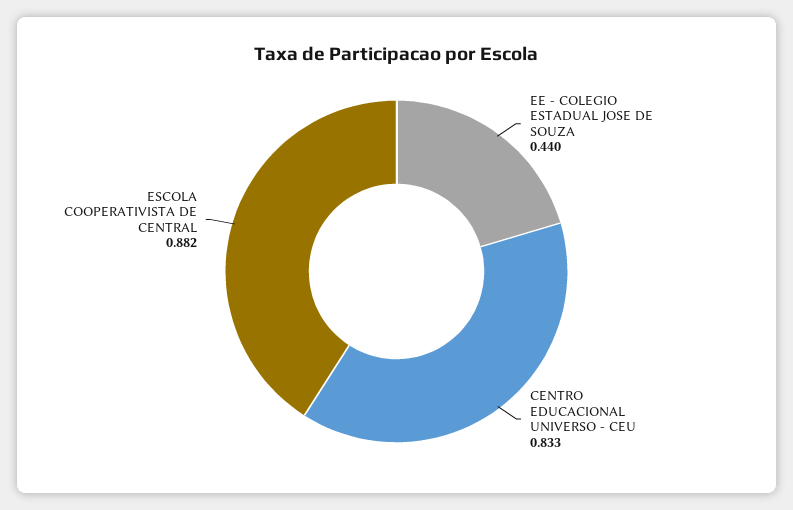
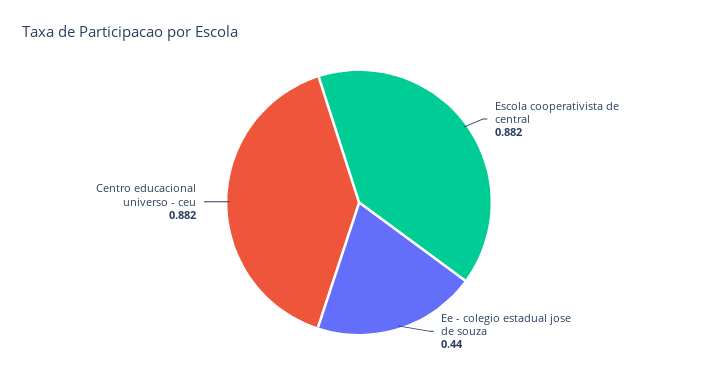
  {
    "EE - COLEGIO ESTADUAL JOSE DE SOUZA": 0.44,
-   "CENTRO EDUCACIONAL UNIVERSO - CEU": 0.833,
+   "CENTRO EDUCACIONAL UNIVERSO - CEU": 0.882,
    "ESCOLA COOPERATIVISTA DE CENTRAL": 0.882
  }

